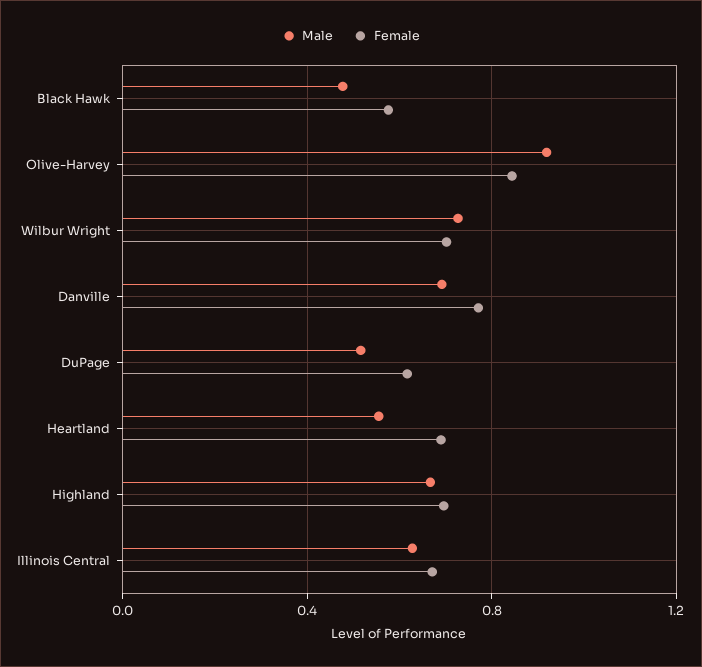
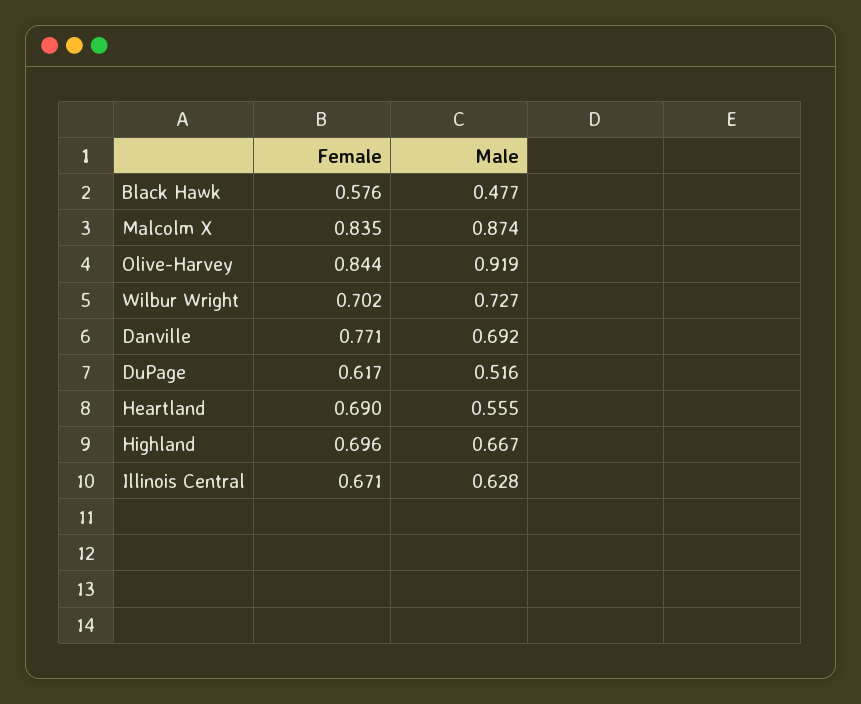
  {
    "Male": {
      "Black Hawk": 0.477,
      "Olive-Harvey": 0.919,
      "Wilbur Wright": 0.727,
      "Danville": 0.692,
      "DuPage": 0.516,
      "Heartland": 0.555,
      "Highland": 0.667,
-     "Illinois Central": 0.628
+     "Illinois Central": 0.628,
+     "Malcolm X": 0.874
    },
    "Female": {
      "Black Hawk": 0.576,
      "Olive-Harvey": 0.844,
      "Wilbur Wright": 0.702,
      "Danville": 0.771,
      "DuPage": 0.617,
      "Heartland": 0.69,
      "Highland": 0.696,
-     "Illinois Central": 0.671
+     "Illinois Central": 0.671,
+     "Malcolm X": 0.835
    }
  }

